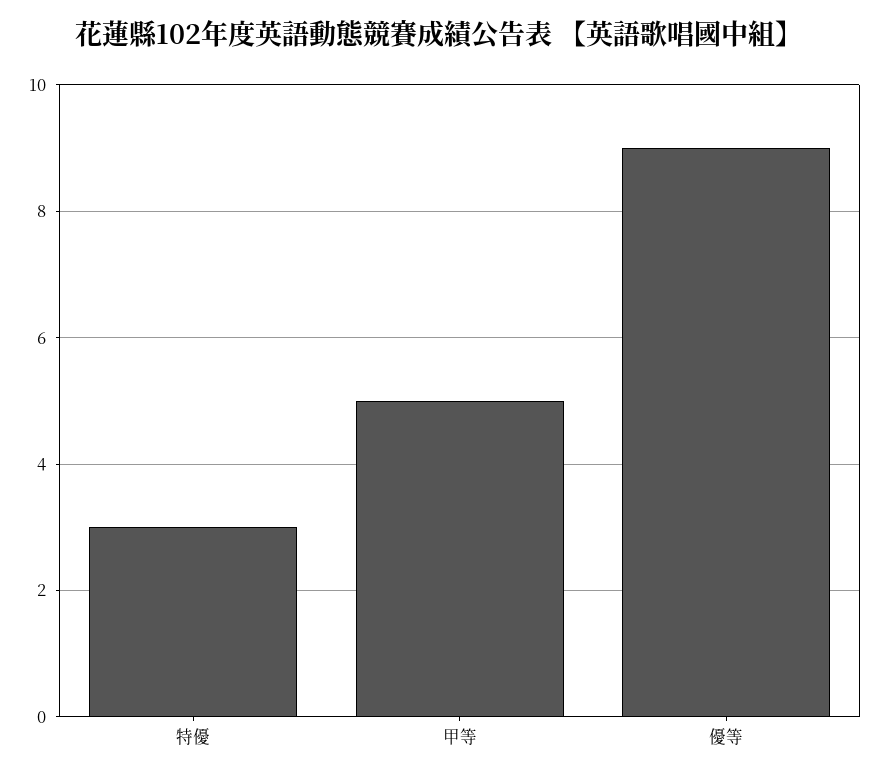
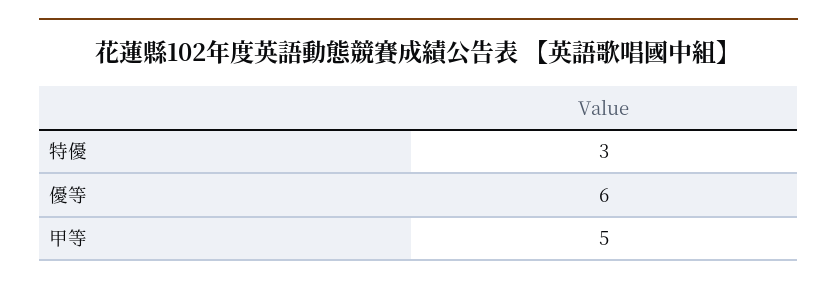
  {
    "特優": 3,
    "甲等": 5,
-   "優等": 9
+   "優等": 6
  }

